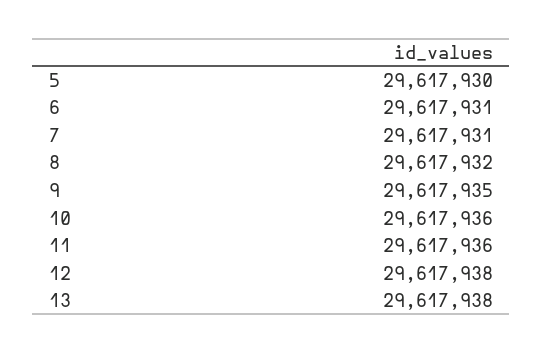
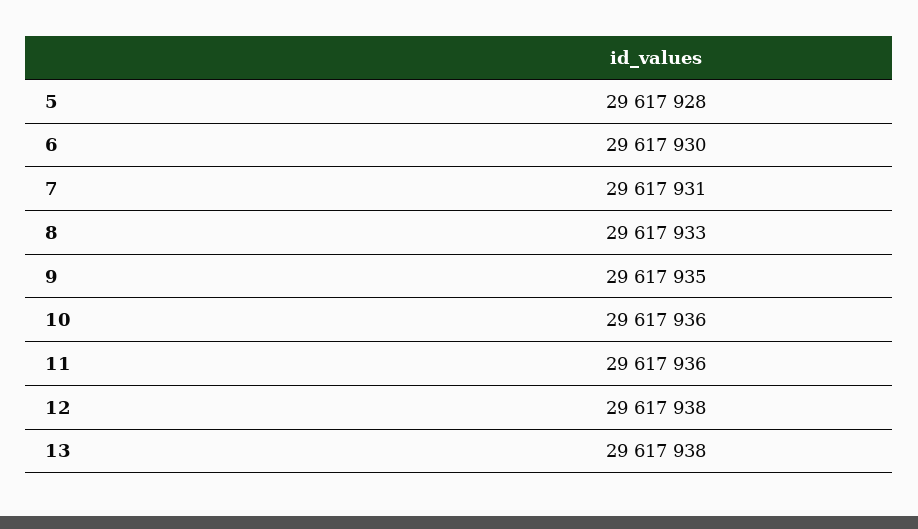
  {
-   "5": 29617930,
+   "5": 29617928,
-   "6": 29617931,
+   "6": 29617930,
    "7": 29617931,
-   "8": 29617932,
+   "8": 29617933,
    "9": 29617935,
    "10": 29617936,
    "11": 29617936,
    "12": 29617938,
    "13": 29617938
  }

